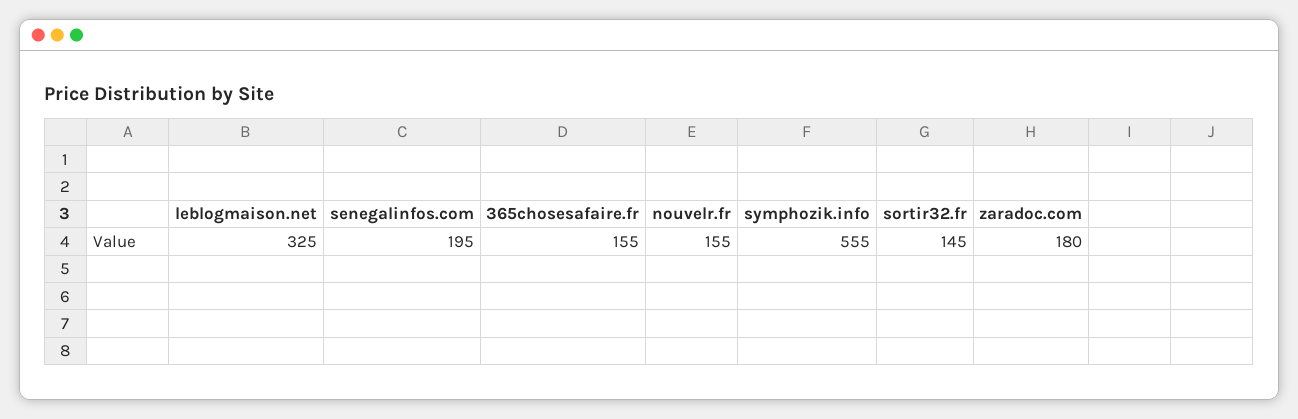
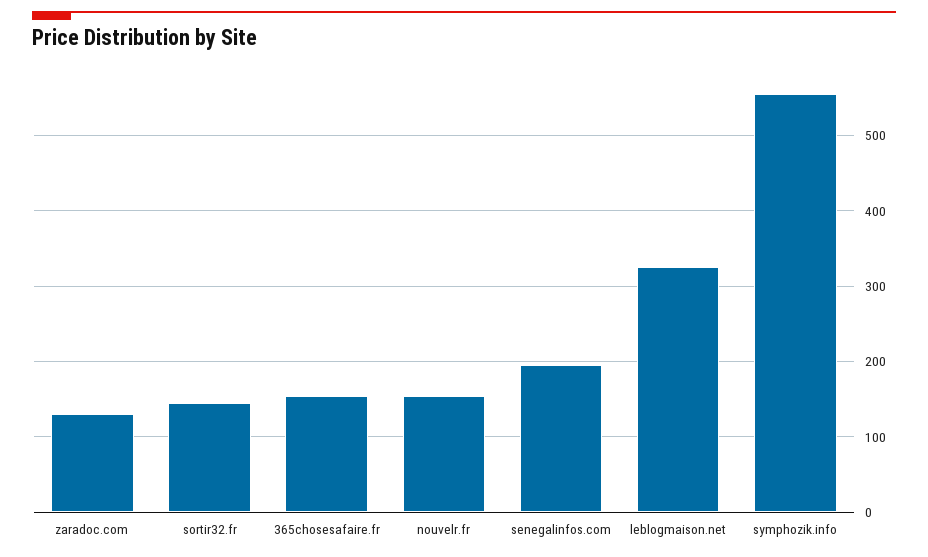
  {
    "leblogmaison.net": 325,
    "senegalinfos.com": 195,
    "365chosesafaire.fr": 155,
    "nouvelr.fr": 155,
    "symphozik.info": 555,
    "sortir32.fr": 145,
-   "zaradoc.com": 180
+   "zaradoc.com": 130
  }

